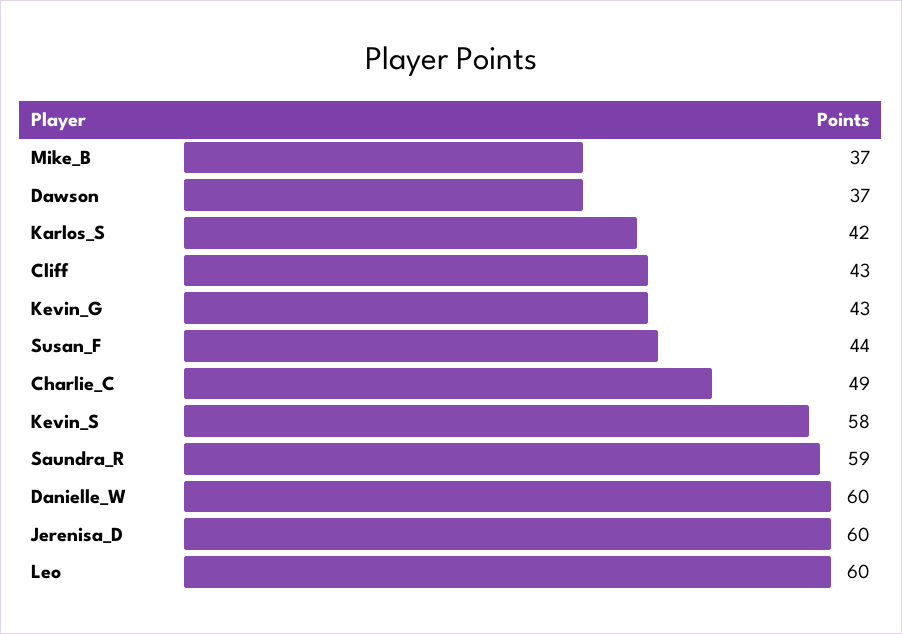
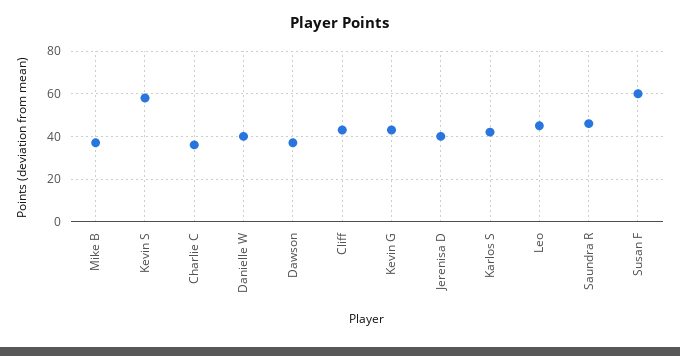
  {
    "Mike_B": 37,
    "Dawson": 37,
    "Karlos_S": 42,
    "Cliff": 43,
    "Kevin_G": 43,
-   "Susan_F": 44,
+   "Susan_F": 60,
-   "Charlie_C": 49,
+   "Charlie_C": 35,
    "Kevin_S": 58,
-   "Saundra_R": 59,
+   "Saundra_R": 45,
-   "Danielle_W": 60,
+   "Danielle_W": 40,
-   "Jerenisa_D": 60,
+   "Jerenisa_D": 40,
-   "Leo": 60
+   "Leo": 45
  }

